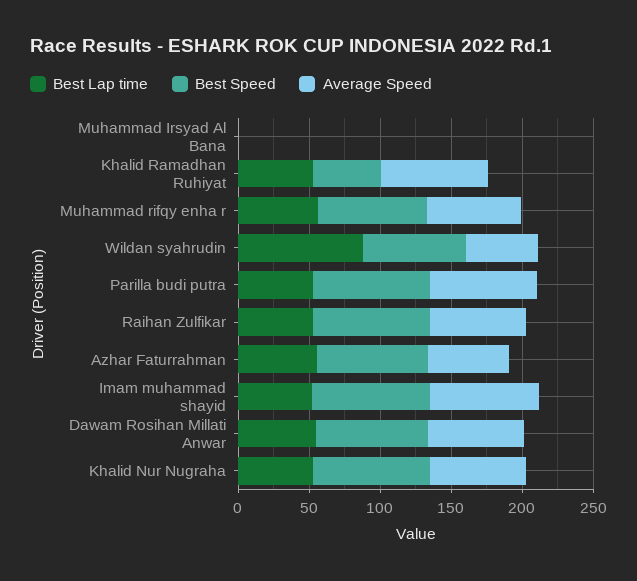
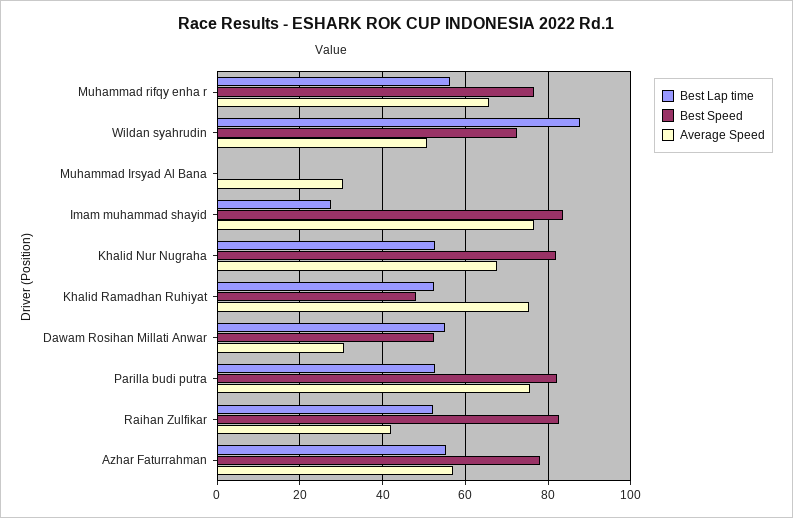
  {
    "Best Lap time": {
      "Muhammad Irsyad Al Bana": 0,
      "Khalid Ramadhan Ruhiyat": 52,
      "Muhammad rifqy enha r": 56,
      "Wildan syahrudin": 88,
      "Parilla budi putra": 52,
      "Raihan Zulfikar": 52,
      "Azhar Faturrahman": 56,
-     "Imam muhammad shayid": 50,
+     "Imam muhammad shayid": 28,
      "Dawam Rosihan Millati Anwar": 56,
      "Khalid Nur Nugraha": 52
    },
    "Best Speed": {
      "Muhammad Irsyad Al Bana": 0,
      "Khalid Ramadhan Ruhiyat": 48,
      "Muhammad rifqy enha r": 76,
      "Wildan syahrudin": 72,
      "Parilla budi putra": 82,
      "Raihan Zulfikar": 82,
      "Azhar Faturrahman": 78,
      "Imam muhammad shayid": 84,
-     "Dawam Rosihan Millati Anwar": 80,
+     "Dawam Rosihan Millati Anwar": 52,
      "Khalid Nur Nugraha": 82
    },
    "Average Speed": {
-     "Muhammad Irsyad Al Bana": 0,
+     "Muhammad Irsyad Al Bana": 30,
      "Khalid Ramadhan Ruhiyat": 76,
      "Muhammad rifqy enha r": 66,
      "Wildan syahrudin": 50,
      "Parilla budi putra": 76,
-     "Raihan Zulfikar": 70,
+     "Raihan Zulfikar": 42,
      "Azhar Faturrahman": 58,
      "Imam muhammad shayid": 76,
-     "Dawam Rosihan Millati Anwar": 70,
+     "Dawam Rosihan Millati Anwar": 30,
      "Khalid Nur Nugraha": 68
    }
  }

